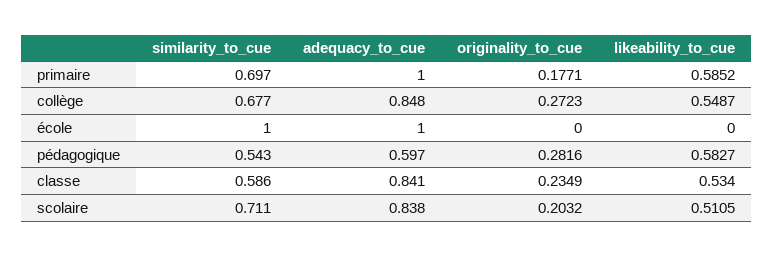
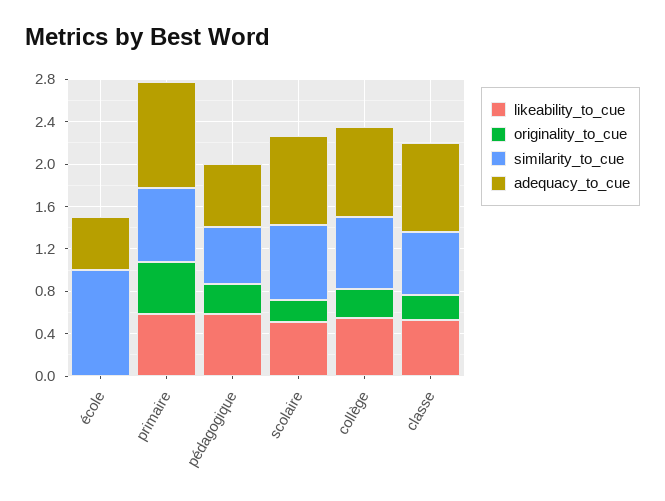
  {
    "similarity_to_cue": {
      "primaire": 0.697,
      "collège": 0.677,
      "école": 1,
      "pédagogique": 0.543,
      "classe": 0.586,
      "scolaire": 0.711
    },
    "adequacy_to_cue": {
      "primaire": 1,
      "collège": 0.848,
-     "école": 1,
+     "école": 0.5,
      "pédagogique": 0.597,
      "classe": 0.841,
      "scolaire": 0.838
    },
    "originality_to_cue": {
-     "primaire": 0.1771,
+     "primaire": 0.5,
      "collège": 0.2723,
      "école": 0,
      "pédagogique": 0.2816,
      "classe": 0.2349,
      "scolaire": 0.2032
    },
    "likeability_to_cue": {
      "primaire": 0.5852,
      "collège": 0.5487,
      "école": 0,
      "pédagogique": 0.5827,
      "classe": 0.534,
      "scolaire": 0.5105
    }
  }

